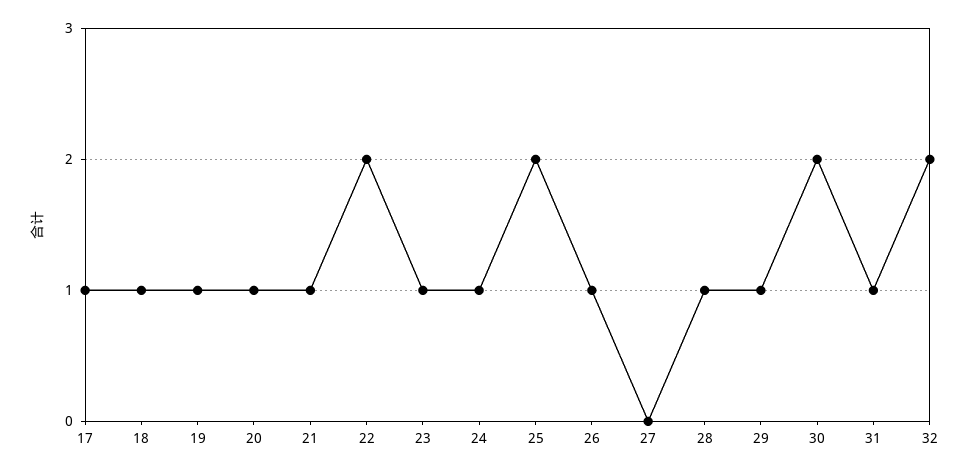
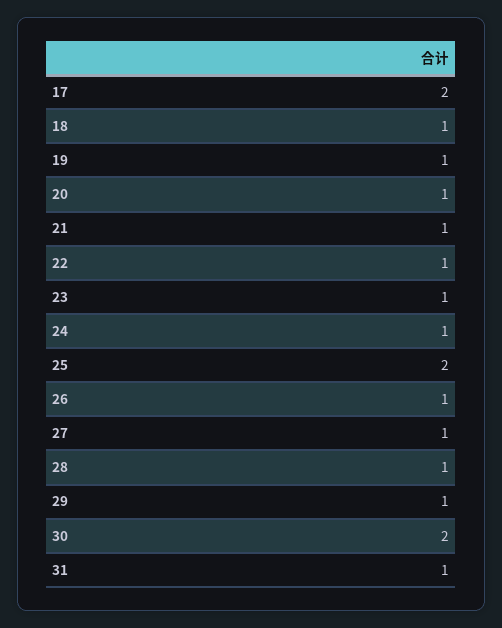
  {
-   "17": 1,
+   "17": 2,
    "18": 1,
    "19": 1,
    "20": 1,
    "21": 1,
-   "22": 2,
+   "22": 1,
    "23": 1,
    "24": 1,
    "25": 2,
    "26": 1,
-   "27": 0,
+   "27": 1,
    "28": 1,
    "29": 1,
    "30": 2,
-   "31": 1,
+   "31": 1
-   "32": 2
  }

